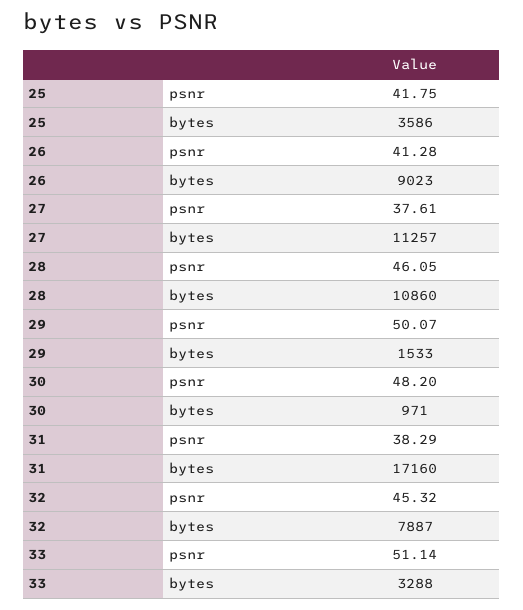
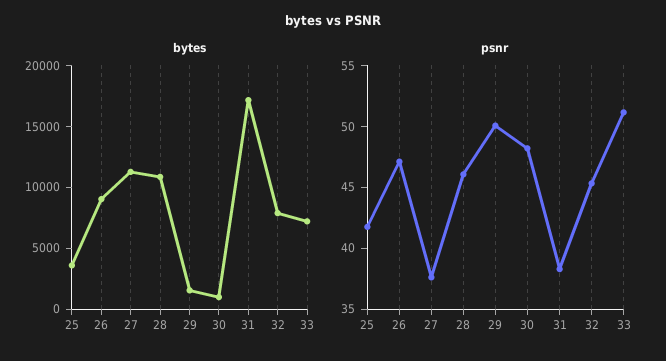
  {
    "psnr": {
      "25": 41.75,
-     "26": 41.28,
+     "26": 47,
      "27": 37.61,
      "28": 46.05,
      "29": 50.07,
      "30": 48.2,
      "31": 38.29,
      "32": 45.32,
      "33": 51.14
    },
    "bytes": {
      "25": 3586,
      "26": 9023,
      "27": 11257,
      "28": 10860,
      "29": 1533,
      "30": 971,
      "31": 17160,
      "32": 7887,
-     "33": 3288
+     "33": 7000
    }
  }

